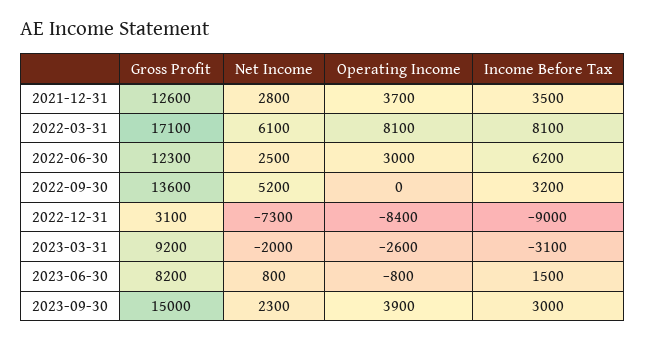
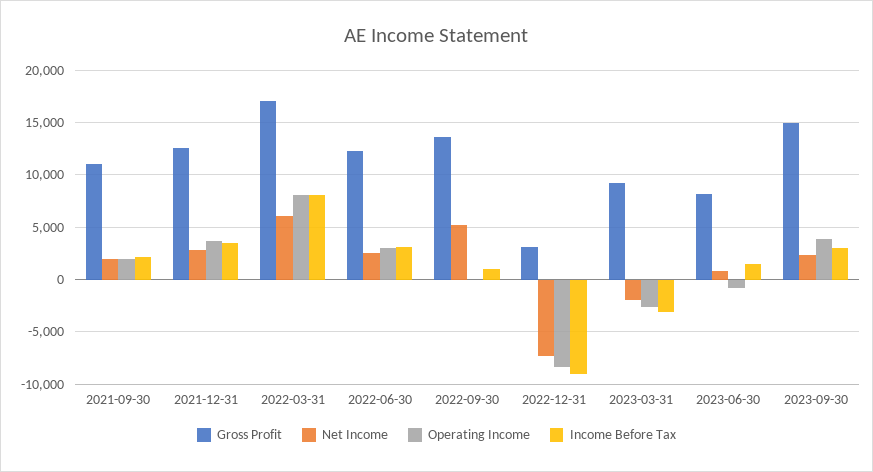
  {
    "Gross Profit": {
      "2021-12-31": 12600,
      "2022-03-31": 17100,
      "2022-06-30": 12300,
      "2022-09-30": 13600,
      "2022-12-31": 3100,
      "2023-03-31": 9200,
      "2023-06-30": 8200,
-     "2023-09-30": 15000
+     "2023-09-30": 15000,
+     "2021-09-30": 11000
    },
    "Net Income": {
      "2021-12-31": 2800,
      "2022-03-31": 6100,
      "2022-06-30": 2500,
      "2022-09-30": 5200,
      "2022-12-31": -7300,
      "2023-03-31": -2000,
      "2023-06-30": 800,
-     "2023-09-30": 2300
+     "2023-09-30": 2300,
+     "2021-09-30": 2000
    },
    "Operating Income": {
      "2021-12-31": 3700,
      "2022-03-31": 8100,
      "2022-06-30": 3000,
      "2022-09-30": 0,
      "2022-12-31": -8400,
      "2023-03-31": -2600,
      "2023-06-30": -800,
-     "2023-09-30": 3900
+     "2023-09-30": 3900,
+     "2021-09-30": 2000
    },
    "Income Before Tax": {
      "2021-12-31": 3500,
      "2022-03-31": 8100,
-     "2022-06-30": 6200,
+     "2022-06-30": 3000,
-     "2022-09-30": 3200,
+     "2022-09-30": 1000,
      "2022-12-31": -9000,
      "2023-03-31": -3100,
      "2023-06-30": 1500,
-     "2023-09-30": 3000
+     "2023-09-30": 3000,
+     "2021-09-30": 2000
    }
  }

